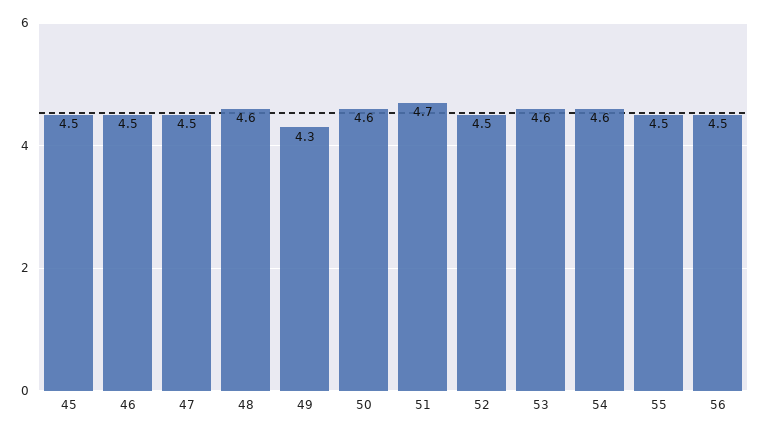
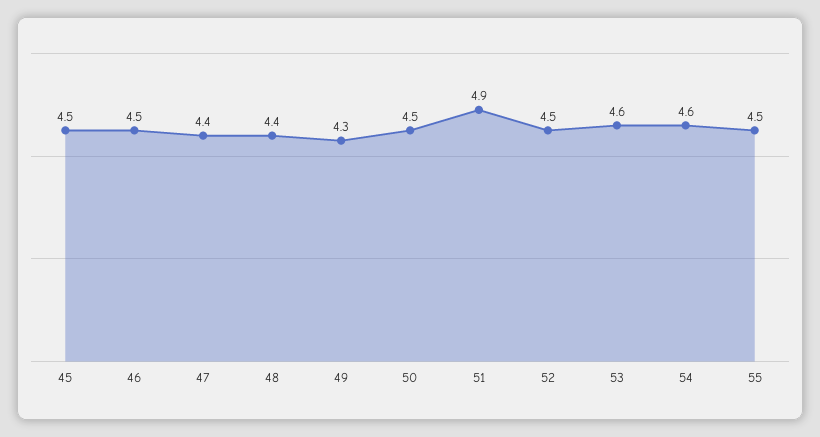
  {
    "45": 4.5,
    "46": 4.5,
-   "47": 4.5,
+   "47": 4.4,
-   "48": 4.6,
+   "48": 4.4,
    "49": 4.3,
-   "50": 4.6,
+   "50": 4.5,
-   "51": 4.7,
+   "51": 4.9,
    "52": 4.5,
    "53": 4.6,
    "54": 4.6,
-   "55": 4.5,
+   "55": 4.5
-   "56": 4.5
  }

